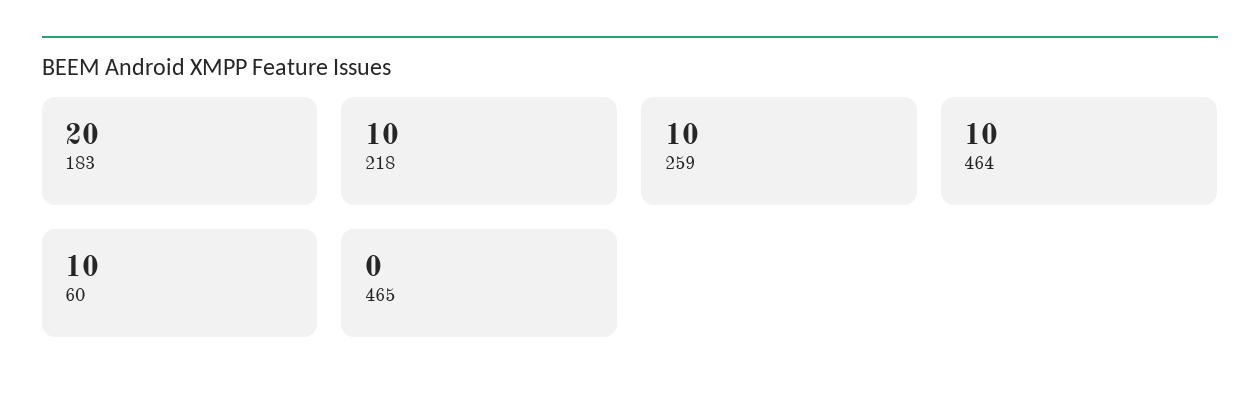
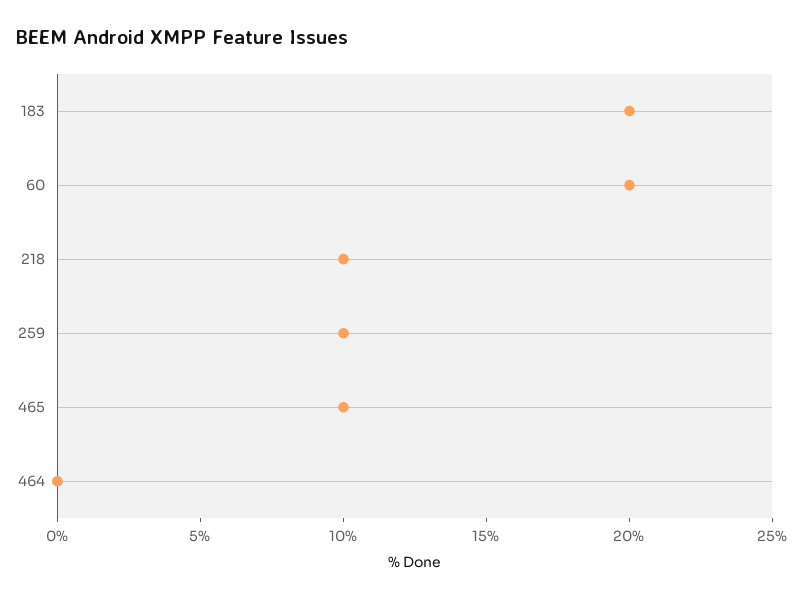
  {
    "183": 20,
    "218": 10,
    "259": 10,
-   "464": 10,
+   "464": 0,
-   "60": 10,
+   "60": 20,
-   "465": 0
+   "465": 10
  }

